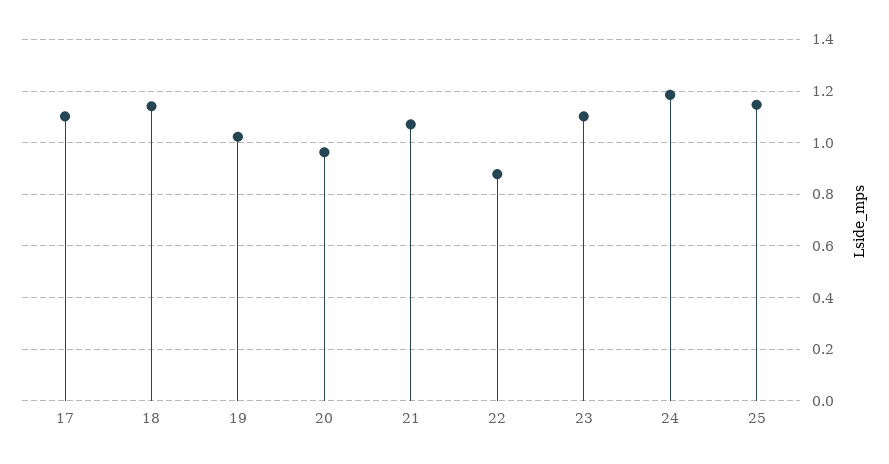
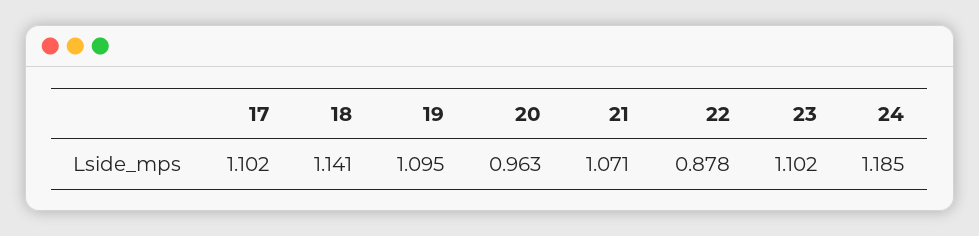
  {
    "17": 1.102,
    "18": 1.141,
-   "19": 1.025,
+   "19": 1.095,
    "20": 0.963,
    "21": 1.071,
    "22": 0.878,
    "23": 1.102,
-   "24": 1.185,
+   "24": 1.185
-   "25": 1.15
  }

